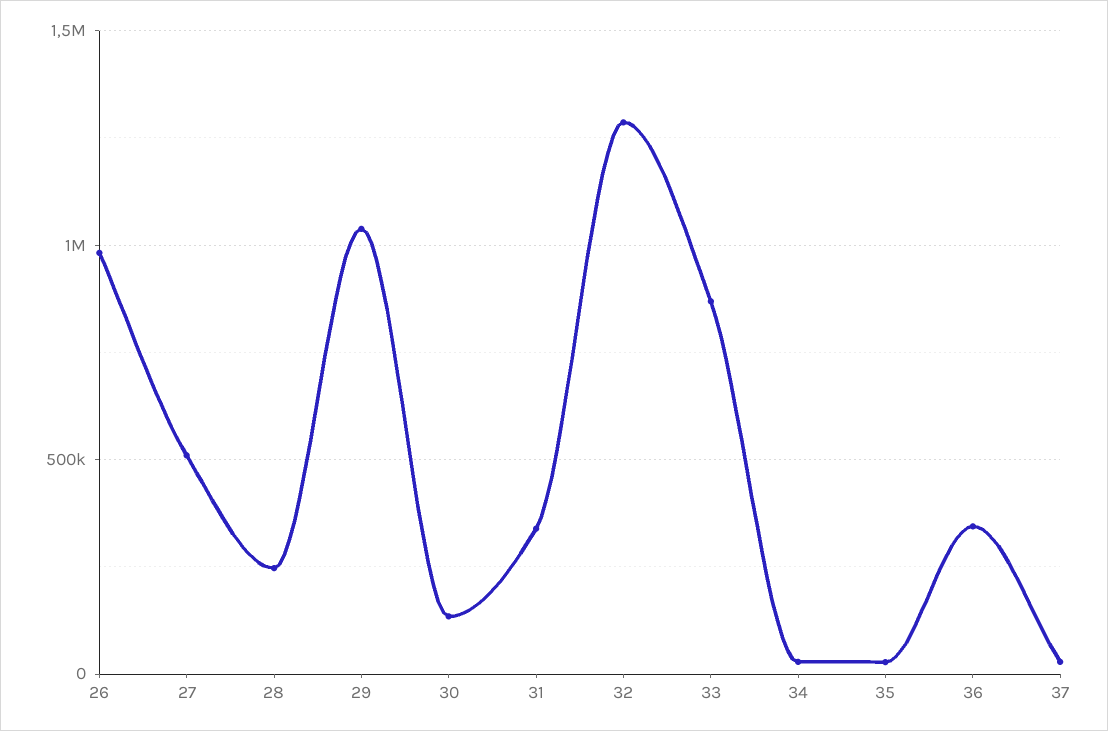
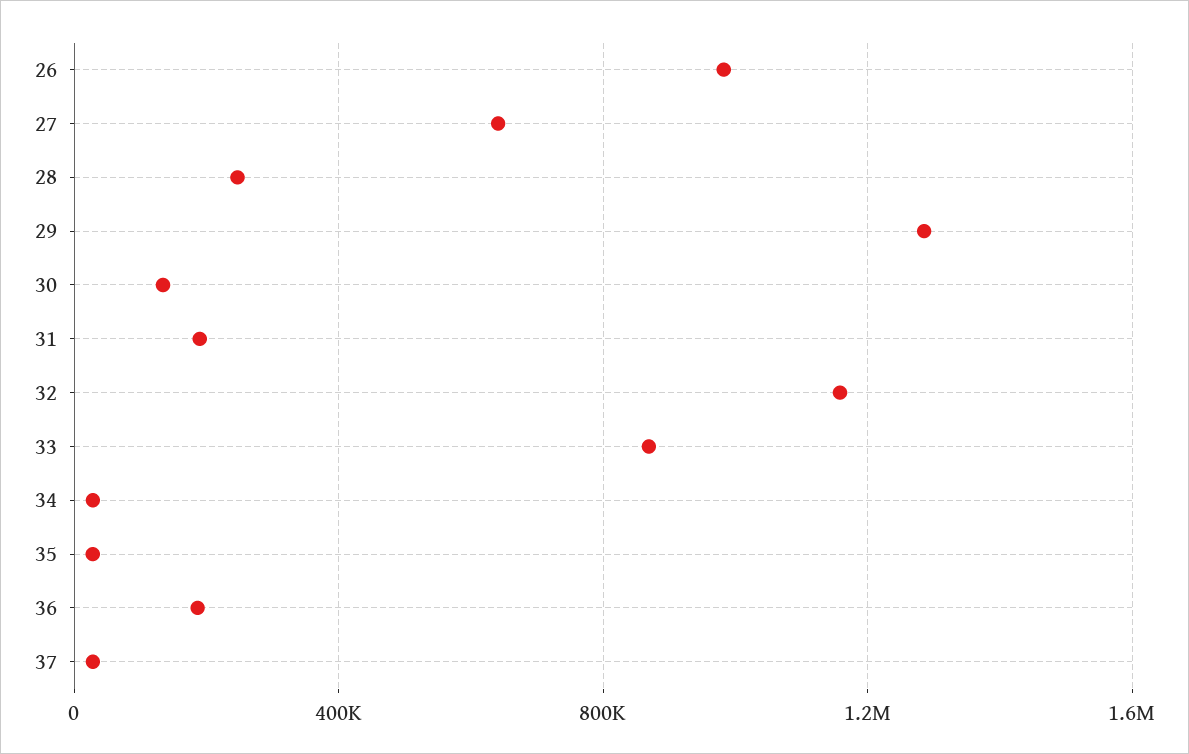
  {
    "26": 1000000,
-   "27": 500000,
+   "27": 650000,
    "28": 250000,
-   "29": 1050000,
+   "29": 1300000,
    "30": 150000,
-   "31": 350000,
+   "31": 200000,
-   "32": 1300000,
+   "32": 1150000,
    "33": 850000,
    "34": 50000,
    "35": 50000,
-   "36": 350000,
+   "36": 200000,
    "37": 50000
  }

